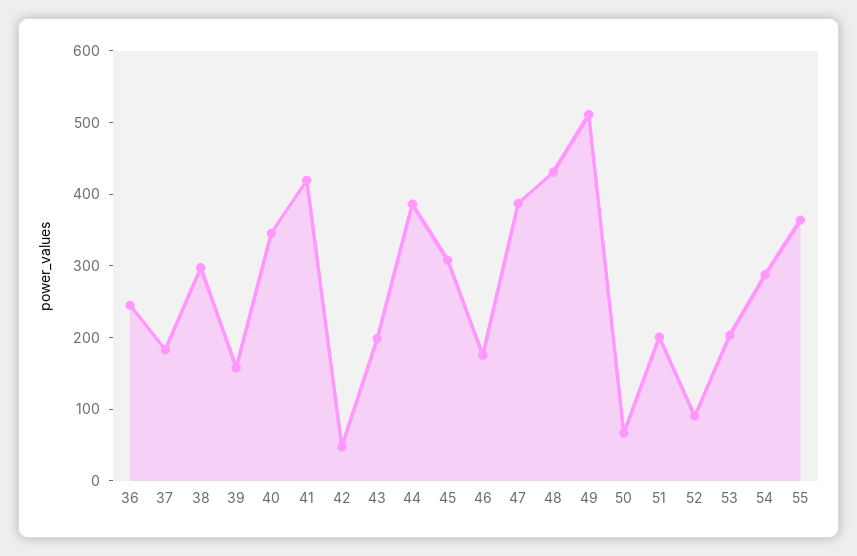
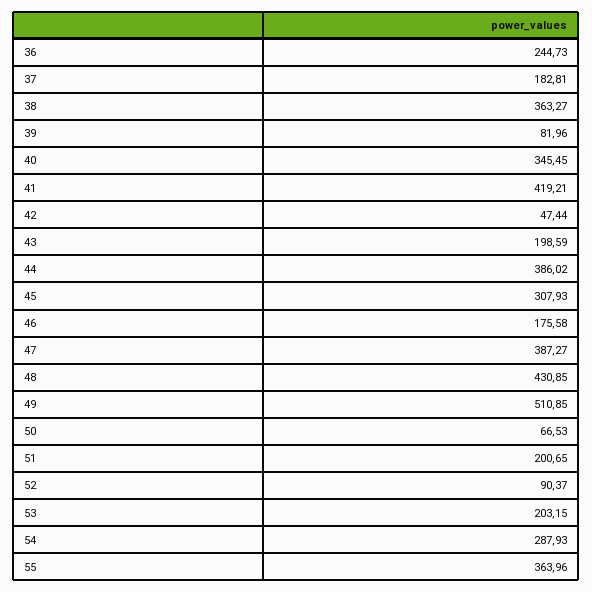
  {
    "36": 244.73,
    "37": 182.81,
-   "38": 300,
+   "38": 363.27,
-   "39": 160,
+   "39": 81.96,
    "40": 345.45,
    "41": 419.21,
    "42": 47.44,
    "43": 198.59,
    "44": 386.02,
    "45": 307.93,
    "46": 175.58,
    "47": 387.27,
    "48": 430.85,
    "49": 510.85,
    "50": 66.53,
    "51": 200.65,
    "52": 90.37,
    "53": 203.15,
    "54": 287.93,
    "55": 363.96
  }

